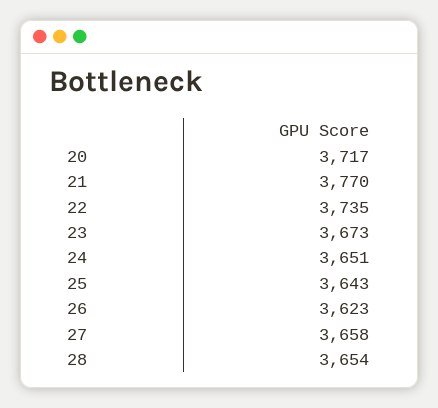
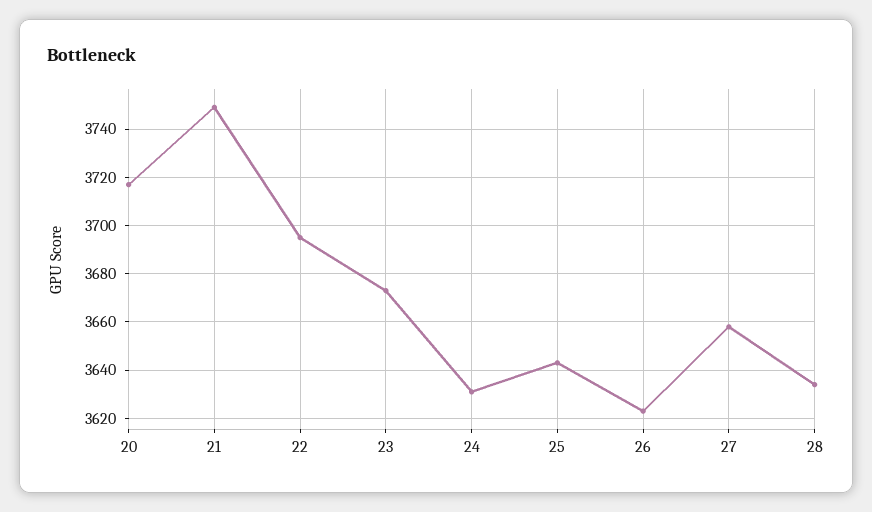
  {
    "20": 3717,
-   "21": 3770,
+   "21": 3750,
-   "22": 3735,
+   "22": 3695,
    "23": 3673,
-   "24": 3651,
+   "24": 3630,
    "25": 3643,
    "26": 3623,
    "27": 3658,
-   "28": 3654
+   "28": 3635
  }

